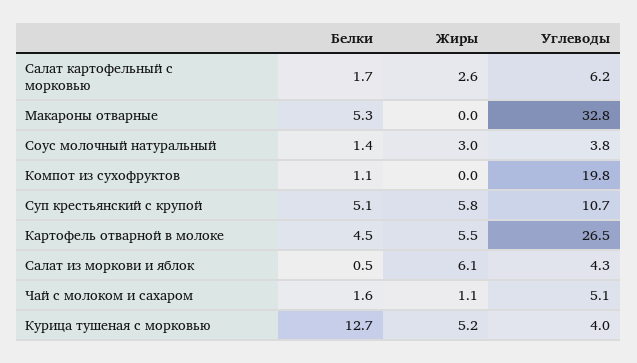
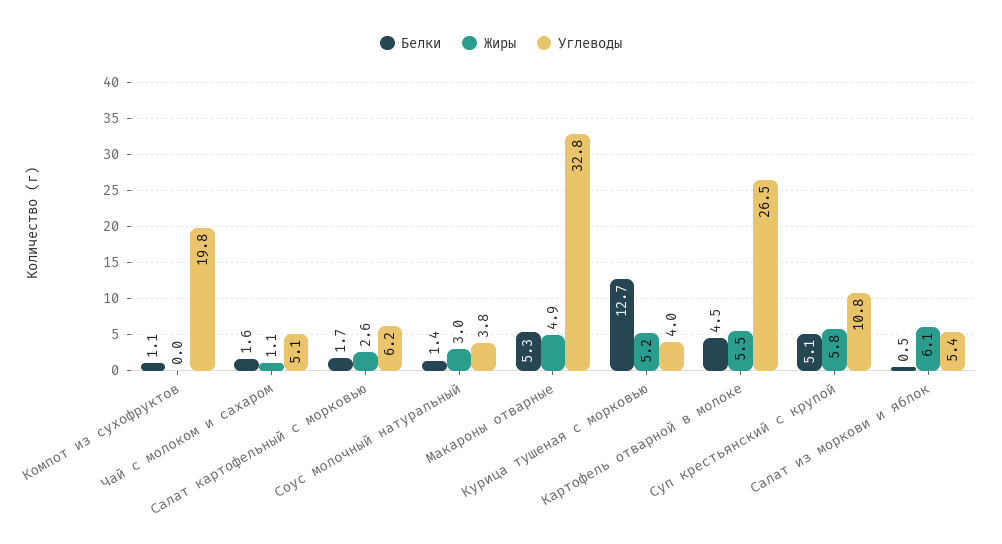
  {
    "Белки": {
      "Салат картофельный с морковью": 1.7,
      "Макароны отварные": 5.3,
      "Соус молочный натуральный": 1.4,
      "Компот из сухофруктов": 1.1,
      "Суп крестьянский с крупой": 5.1,
      "Картофель отварной в молоке": 4.5,
      "Салат из моркови и яблок": 0.5,
      "Чай с молоком и сахаром": 1.6,
      "Курица тушеная с морковью": 12.7
    },
    "Жиры": {
      "Салат картофельный с морковью": 2.6,
-     "Макароны отварные": 0,
+     "Макароны отварные": 4.9,
      "Соус молочный натуральный": 3,
      "Компот из сухофруктов": 0,
      "Суп крестьянский с крупой": 5.8,
      "Картофель отварной в молоке": 5.5,
      "Салат из моркови и яблок": 6.1,
      "Чай с молоком и сахаром": 1.1,
      "Курица тушеная с морковью": 5.2
    },
    "Углеводы": {
      "Салат картофельный с морковью": 6.2,
      "Макароны отварные": 32.8,
      "Соус молочный натуральный": 3.8,
      "Компот из сухофруктов": 19.8,
-     "Суп крестьянский с крупой": 10.7,
+     "Суп крестьянский с крупой": 10.8,
      "Картофель отварной в молоке": 26.5,
-     "Салат из моркови и яблок": 4.3,
+     "Салат из моркови и яблок": 5.4,
      "Чай с молоком и сахаром": 5.1,
      "Курица тушеная с морковью": 4
    }
  }

